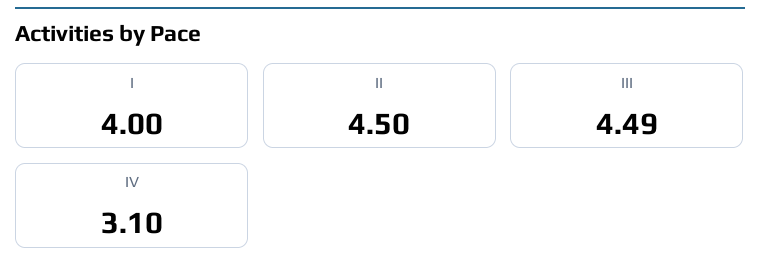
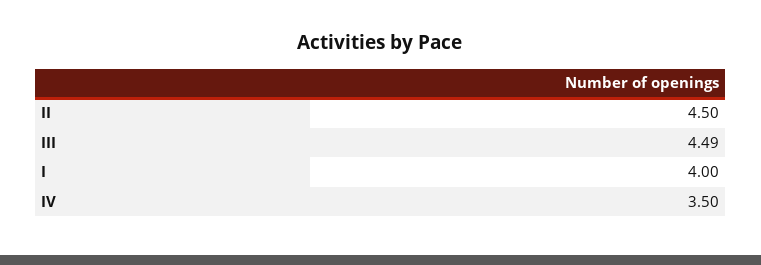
  {
    "I": 4,
    "II": 4.5,
    "III": 4.49,
-   "IV": 3.1
+   "IV": 3.5
  }

